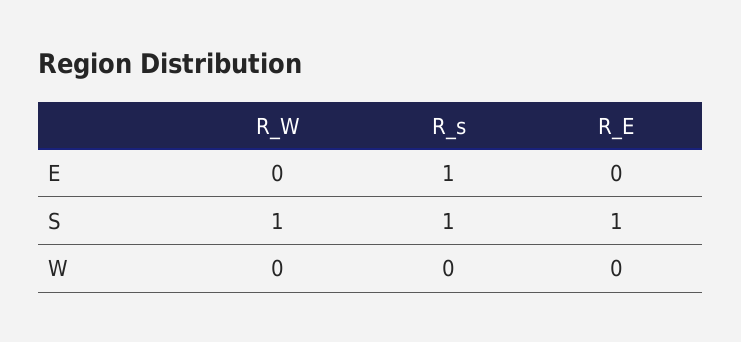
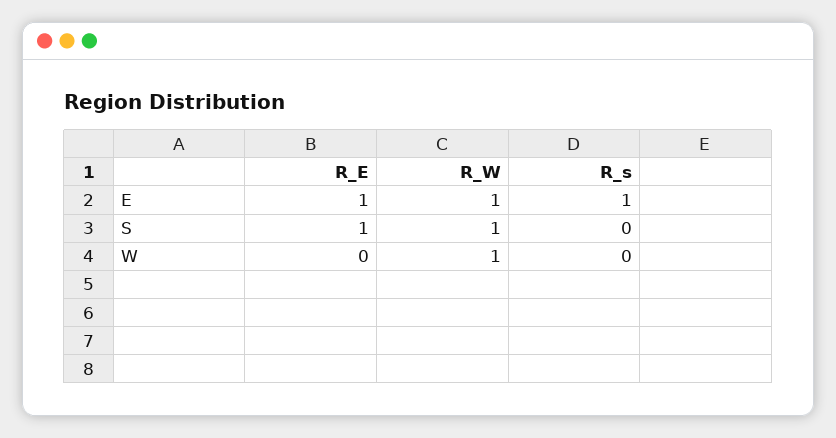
  {
    "R_W": {
-     "E": 0,
+     "E": 1,
      "S": 1,
-     "W": 0
+     "W": 1
    },
    "R_s": {
      "E": 1,
-     "S": 1,
+     "S": 0,
      "W": 0
    },
    "R_E": {
-     "E": 0,
+     "E": 1,
      "S": 1,
      "W": 0
    }
  }

